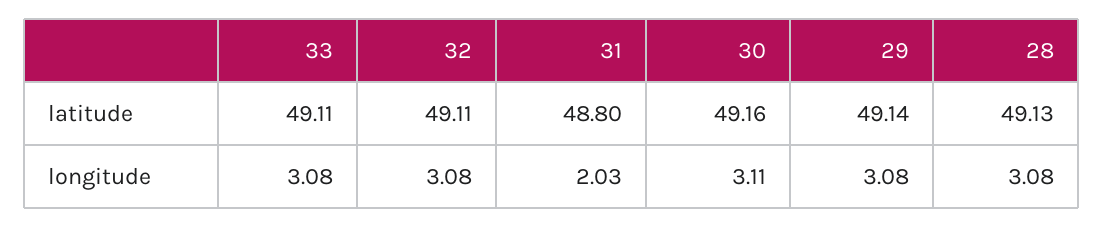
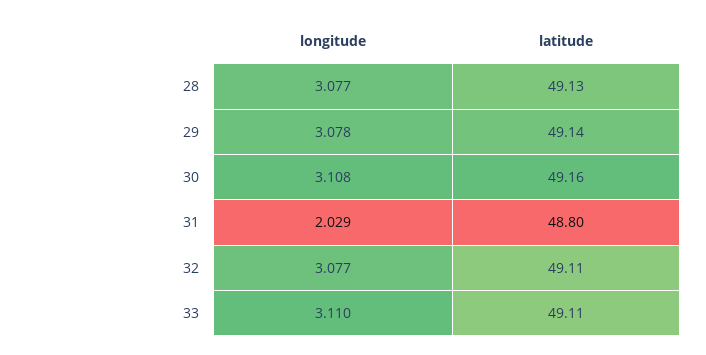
  {
    "33": {
      "latitude": 49.11,
-     "longitude": 3.08
+     "longitude": 3.11
    },
    "32": {
      "latitude": 49.11,
      "longitude": 3.077
    },
    "31": {
      "latitude": 48.8,
      "longitude": 2.029
    },
    "30": {
      "latitude": 49.16,
      "longitude": 3.108
    },
    "29": {
      "latitude": 49.14,
      "longitude": 3.078
    },
    "28": {
      "latitude": 49.13,
      "longitude": 3.077
    }
  }

